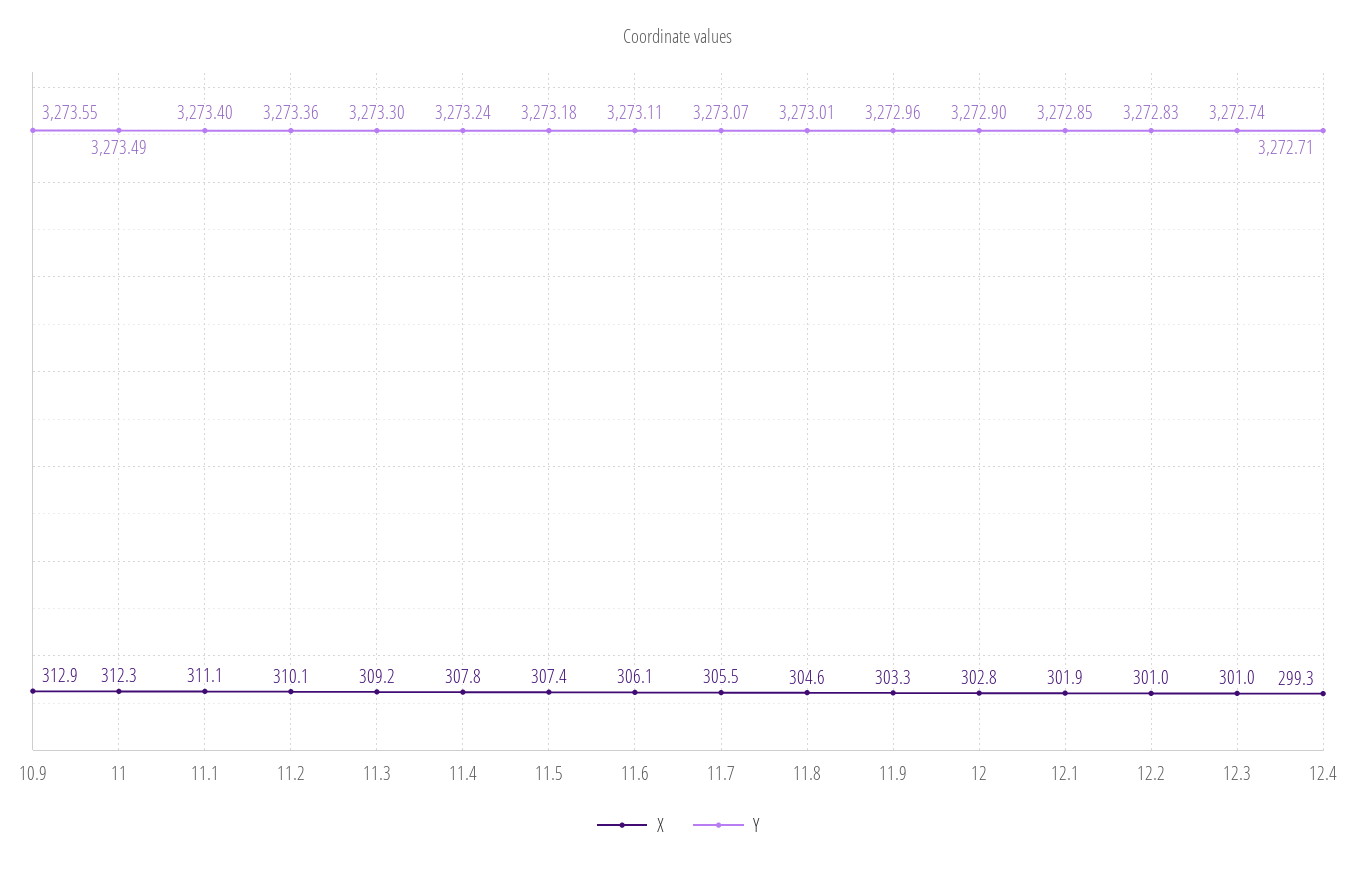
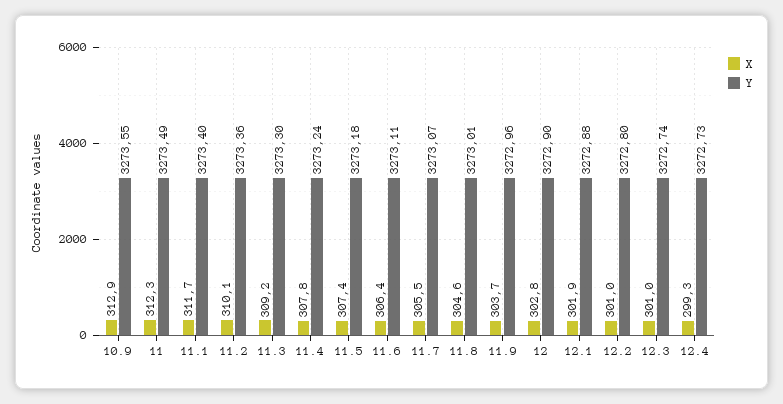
  {
    "X": {
      "10.9": 312.9,
      "11": 312.3,
-     "11.1": 311.1,
+     "11.1": 311.7,
      "11.2": 310.1,
      "11.3": 309.2,
      "11.4": 307.8,
      "11.5": 307.4,
-     "11.6": 306.1,
+     "11.6": 306.4,
      "11.7": 305.5,
      "11.8": 304.6,
-     "11.9": 303.3,
+     "11.9": 303.7,
      "12": 302.8,
      "12.1": 301.9,
      "12.2": 301,
      "12.3": 301,
      "12.4": 299.3
    },
    "Y": {
      "10.9": 3273.55,
      "11": 3273.49,
      "11.1": 3273.4,
      "11.2": 3273.36,
      "11.3": 3273.3,
      "11.4": 3273.24,
      "11.5": 3273.18,
      "11.6": 3273.11,
      "11.7": 3273.07,
      "11.8": 3273.01,
      "11.9": 3272.96,
      "12": 3272.9,
-     "12.1": 3272.85,
+     "12.1": 3272.88,
-     "12.2": 3272.83,
+     "12.2": 3272.8,
      "12.3": 3272.74,
-     "12.4": 3272.71
+     "12.4": 3272.73
    }
  }

